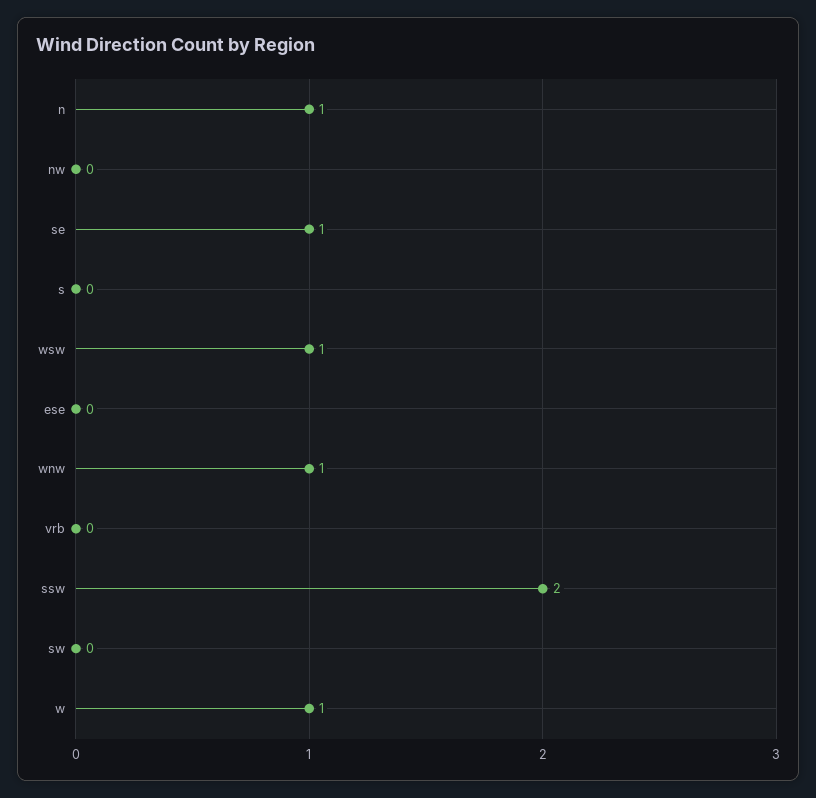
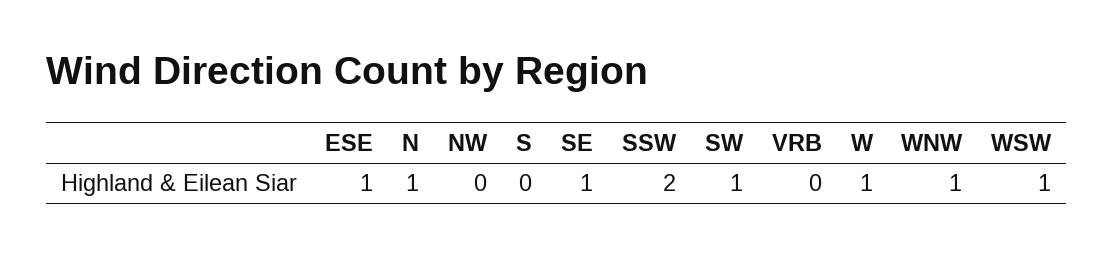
  {
    "n": 1,
    "nw": 0,
    "se": 1,
    "s": 0,
    "wsw": 1,
-   "ese": 0,
+   "ese": 1,
    "wnw": 1,
    "vrb": 0,
    "ssw": 2,
-   "sw": 0,
+   "sw": 1,
    "w": 1
  }

